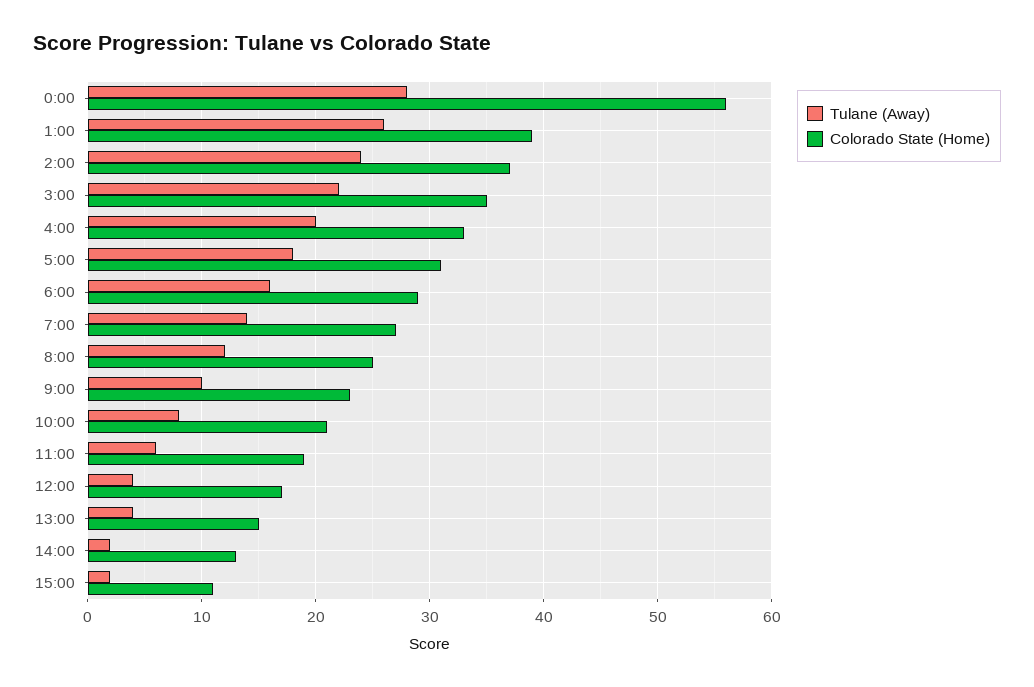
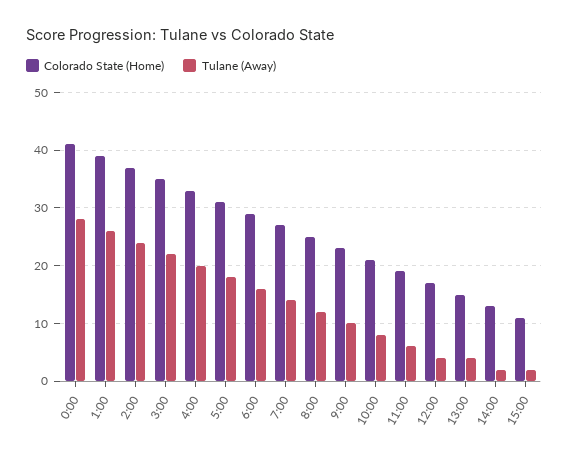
  {
    "Tulane (Away)": {
      "0:00": 28,
      "1:00": 26,
      "2:00": 24,
      "3:00": 22,
      "4:00": 20,
      "5:00": 18,
      "6:00": 16,
      "7:00": 14,
      "8:00": 12,
      "9:00": 10,
      "10:00": 8,
      "11:00": 6,
      "12:00": 4,
      "13:00": 4,
      "14:00": 2,
      "15:00": 2
    },
    "Colorado State (Home)": {
-     "0:00": 56,
+     "0:00": 40,
      "1:00": 39,
      "2:00": 37,
      "3:00": 35,
      "4:00": 33,
      "5:00": 31,
      "6:00": 29,
      "7:00": 27,
      "8:00": 25,
      "9:00": 23,
      "10:00": 21,
      "11:00": 19,
      "12:00": 17,
      "13:00": 15,
      "14:00": 13,
      "15:00": 11
    }
  }

